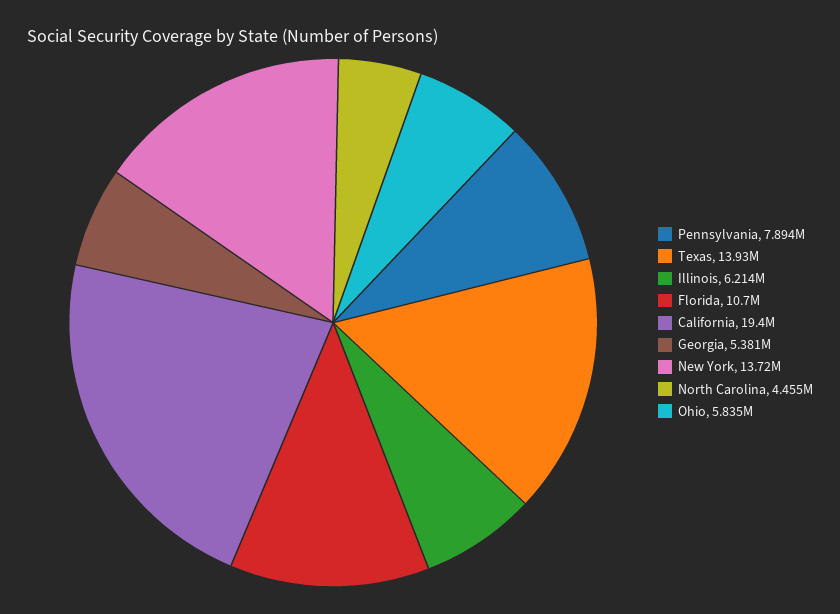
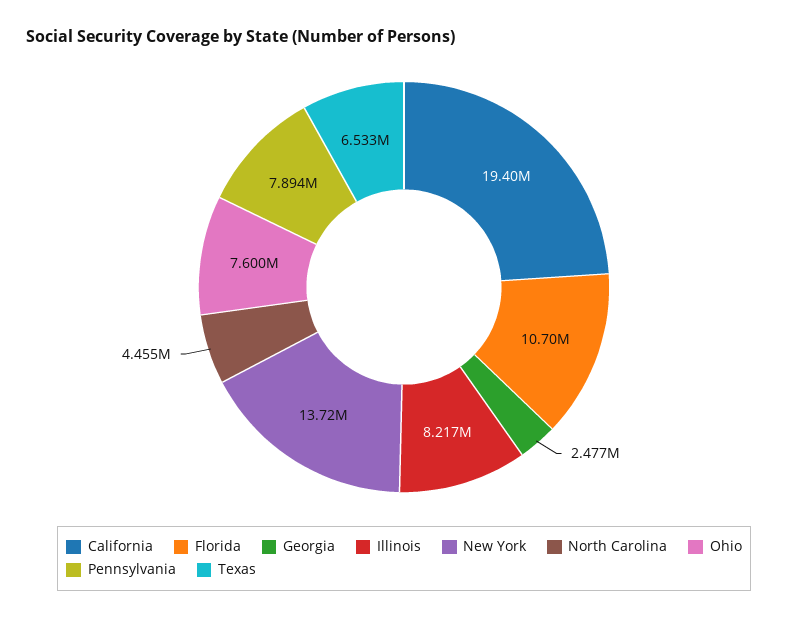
  {
    "Pennsylvania": 7894000,
-   "Texas": 13930000,
+   "Texas": 6533000,
-   "Illinois": 6214000,
+   "Illinois": 8217000,
    "Florida": 10700000,
    "California": 19400000,
-   "Georgia": 5381000,
+   "Georgia": 2477000,
    "New York": 13720000,
    "North Carolina": 4455000,
-   "Ohio": 5835000
+   "Ohio": 7600000
  }

